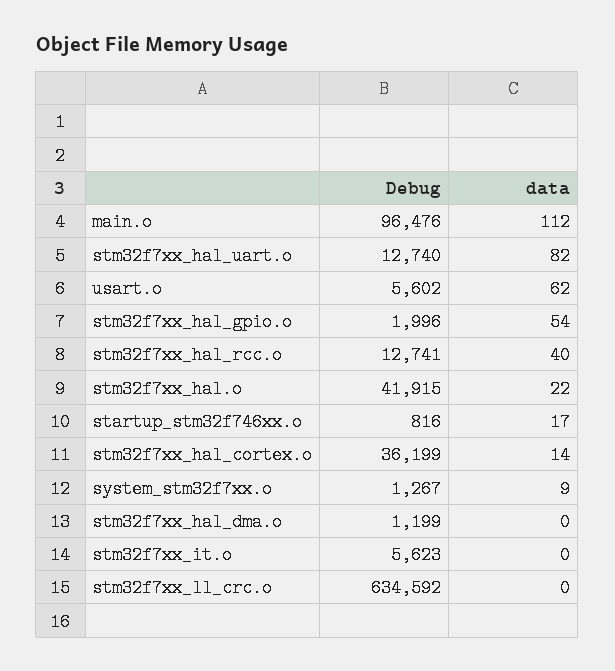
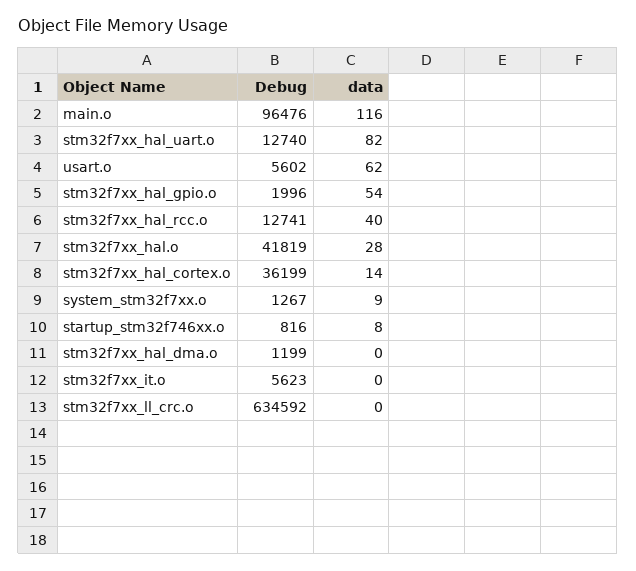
  {
    "Debug": {
      "main.o": 96476,
      "stm32f7xx_hal_uart.o": 12740,
      "usart.o": 5602,
      "stm32f7xx_hal_gpio.o": 1996,
      "stm32f7xx_hal_rcc.o": 12741,
-     "stm32f7xx_hal.o": 41915,
+     "stm32f7xx_hal.o": 41819,
      "startup_stm32f746xx.o": 816,
      "stm32f7xx_hal_cortex.o": 36199,
      "system_stm32f7xx.o": 1267,
      "stm32f7xx_hal_dma.o": 1199,
      "stm32f7xx_it.o": 5623,
      "stm32f7xx_ll_crc.o": 634592
    },
    "data": {
-     "main.o": 112,
+     "main.o": 116,
      "stm32f7xx_hal_uart.o": 82,
      "usart.o": 62,
      "stm32f7xx_hal_gpio.o": 54,
      "stm32f7xx_hal_rcc.o": 40,
-     "stm32f7xx_hal.o": 22,
+     "stm32f7xx_hal.o": 28,
-     "startup_stm32f746xx.o": 17,
+     "startup_stm32f746xx.o": 8,
      "stm32f7xx_hal_cortex.o": 14,
      "system_stm32f7xx.o": 9,
      "stm32f7xx_hal_dma.o": 0,
      "stm32f7xx_it.o": 0,
      "stm32f7xx_ll_crc.o": 0
    }
  }

